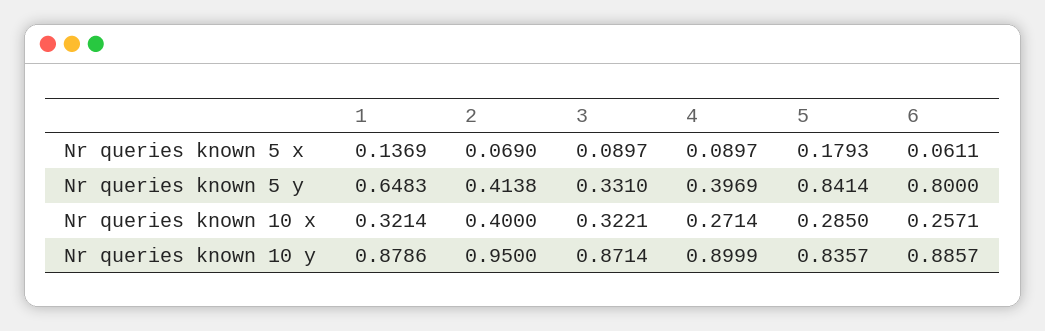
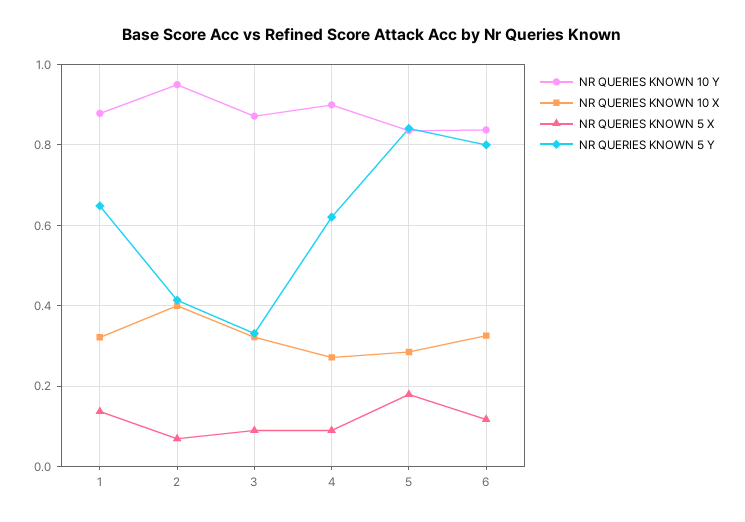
  {
    "Nr queries known 5 x": {
      "1": 0.1369,
      "2": 0.069,
      "3": 0.0897,
      "4": 0.0897,
      "5": 0.1793,
-     "6": 0.0611
+     "6": 0.12
    },
    "Nr queries known 5 y": {
      "1": 0.6483,
      "2": 0.4138,
      "3": 0.331,
-     "4": 0.3969,
+     "4": 0.62,
      "5": 0.8414,
      "6": 0.8
    },
    "Nr queries known 10 x": {
      "1": 0.3214,
      "2": 0.4,
      "3": 0.3221,
      "4": 0.2714,
      "5": 0.285,
-     "6": 0.2571
+     "6": 0.32
    },
    "Nr queries known 10 y": {
      "1": 0.8786,
      "2": 0.95,
      "3": 0.8714,
      "4": 0.8999,
      "5": 0.8357,
-     "6": 0.8857
+     "6": 0.84
    }
  }

